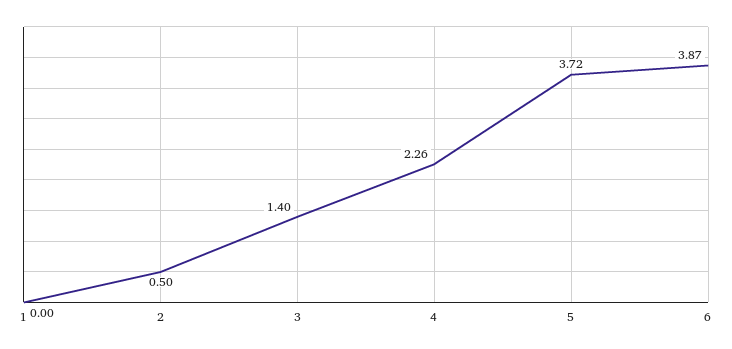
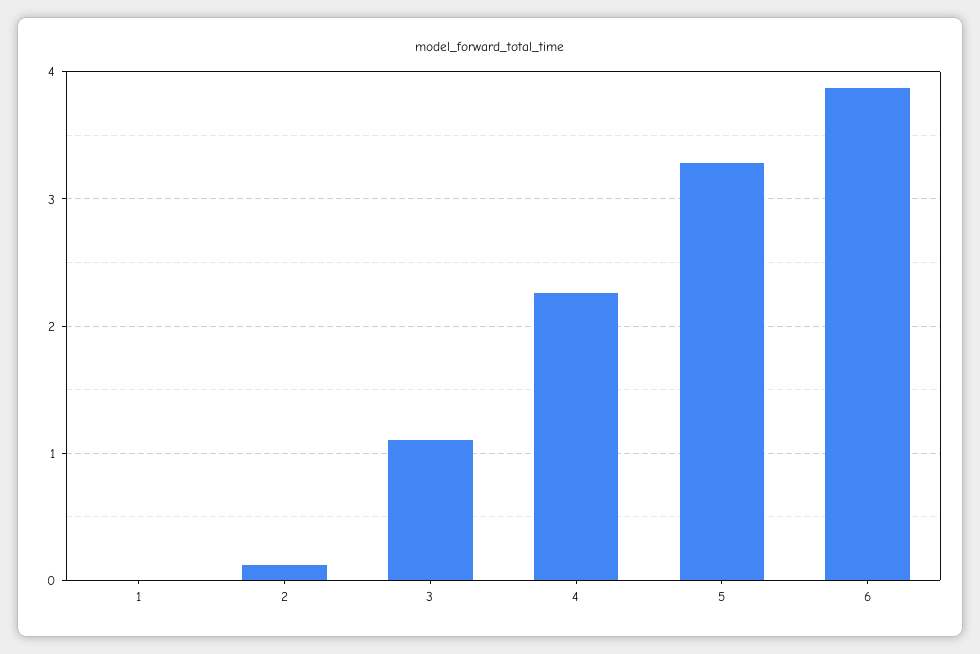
  {
    "1": 0,
-   "2": 0.5,
+   "2": 0.1,
-   "3": 1.4,
+   "3": 1.1,
    "4": 2.26,
-   "5": 3.72,
+   "5": 3.3,
    "6": 3.87
  }

